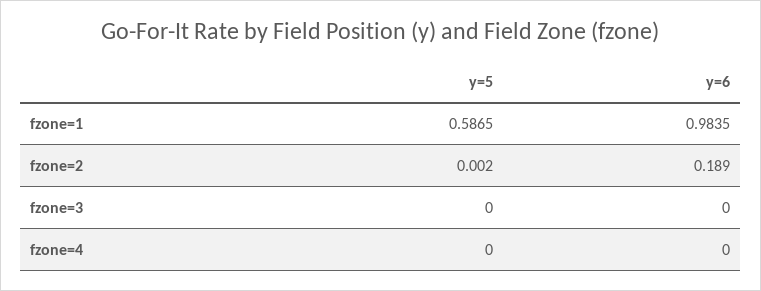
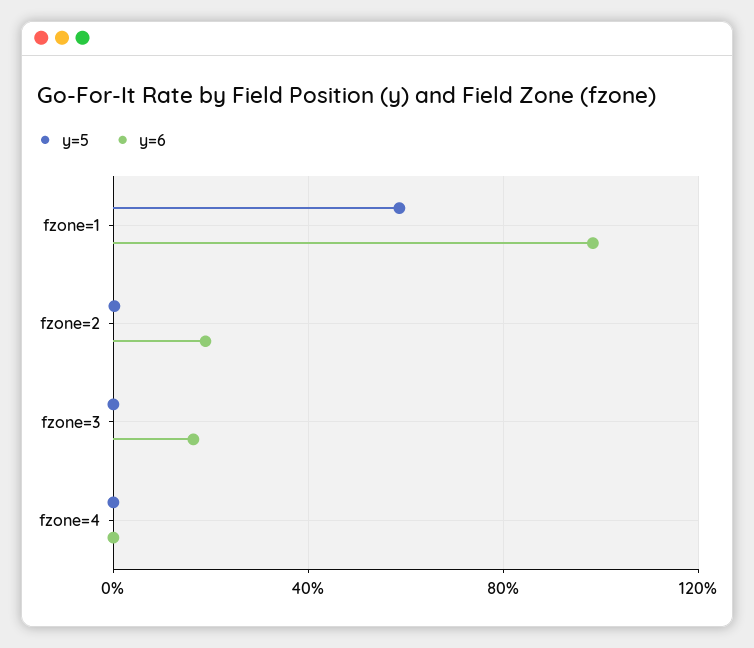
  {
    "y=5": {
      "fzone=1": 0.5865,
      "fzone=2": 0.002,
      "fzone=3": 0,
      "fzone=4": 0
    },
    "y=6": {
      "fzone=1": 0.9835,
      "fzone=2": 0.189,
-     "fzone=3": 0,
+     "fzone=3": 0.15,
      "fzone=4": 0
    }
  }

